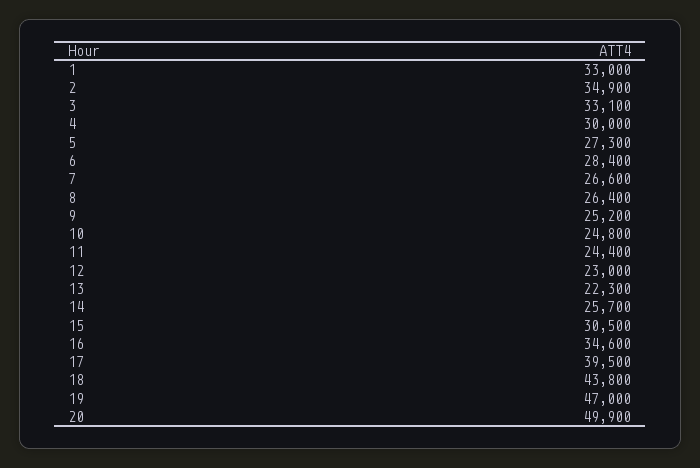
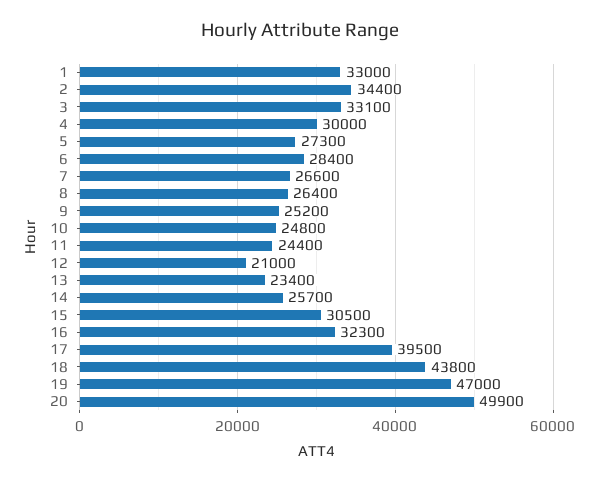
  {
    "1": 33000,
-   "2": 34900,
+   "2": 34400,
    "3": 33100,
    "4": 30000,
    "5": 27300,
    "6": 28400,
    "7": 26600,
    "8": 26400,
    "9": 25200,
    "10": 24800,
    "11": 24400,
-   "12": 23000,
+   "12": 21000,
-   "13": 22300,
+   "13": 23400,
    "14": 25700,
    "15": 30500,
-   "16": 34600,
+   "16": 32300,
    "17": 39500,
    "18": 43800,
    "19": 47000,
    "20": 49900
  }

